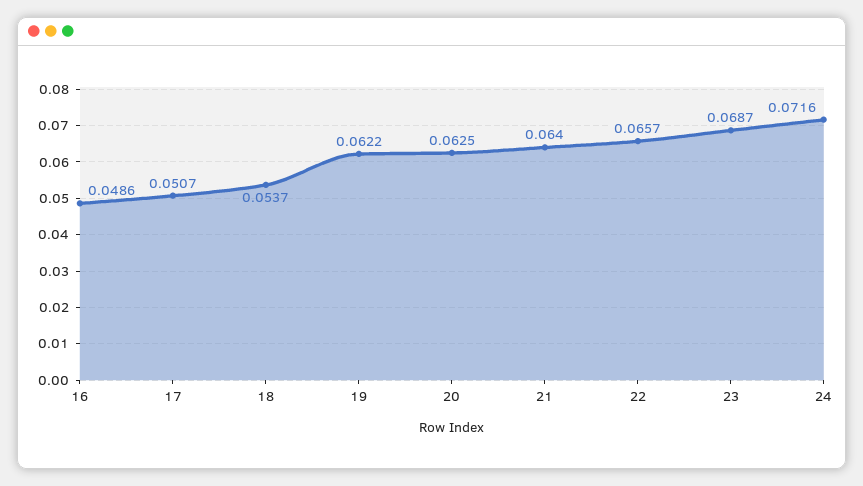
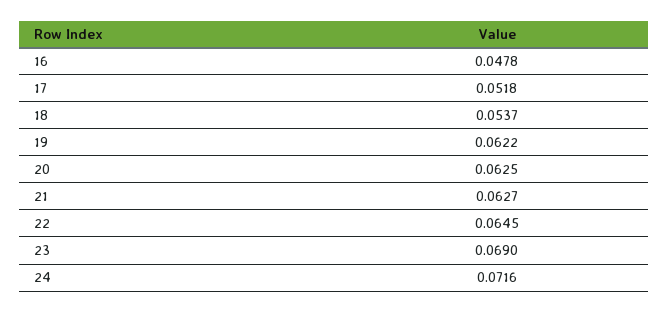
  {
-   "16": 0.0486,
+   "16": 0.0478,
-   "17": 0.0507,
+   "17": 0.0518,
    "18": 0.0537,
    "19": 0.0622,
    "20": 0.0625,
-   "21": 0.064,
+   "21": 0.0627,
-   "22": 0.0657,
+   "22": 0.0645,
-   "23": 0.0687,
+   "23": 0.069,
    "24": 0.0716
  }

